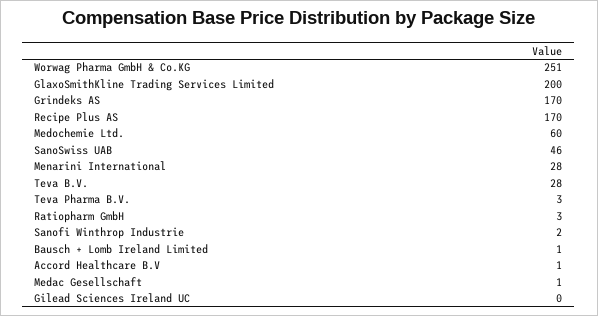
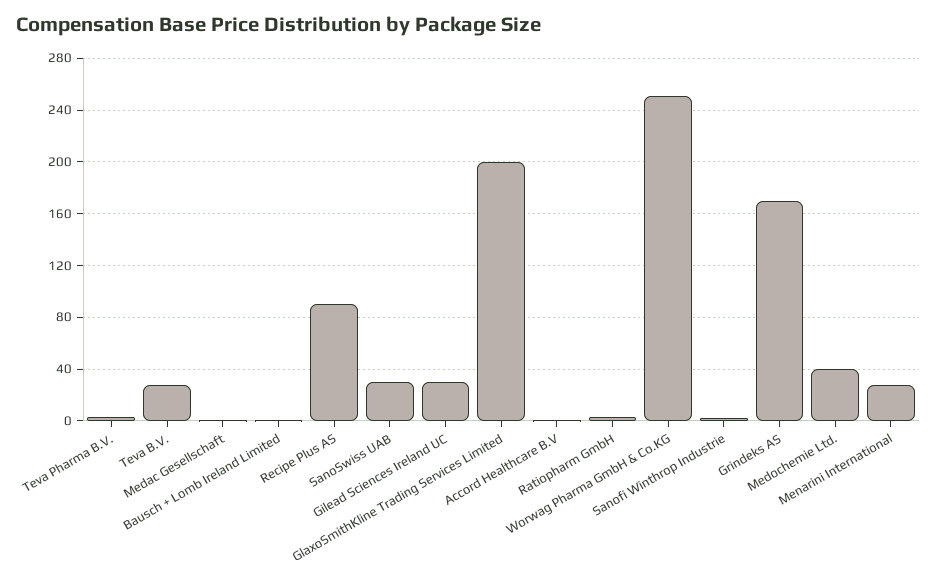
  {
    "Worwag Pharma GmbH & Co.KG": 251,
    "GlaxoSmithKline Trading Services Limited": 200,
    "Grindeks AS": 170,
-   "Recipe Plus AS": 170,
+   "Recipe Plus AS": 90,
-   "Medochemie Ltd.": 60,
+   "Medochemie Ltd.": 40,
-   "SanoSwiss UAB": 46,
+   "SanoSwiss UAB": 30,
    "Menarini International": 28,
    "Teva B.V.": 28,
    "Teva Pharma B.V.": 3,
    "Ratiopharm GmbH": 3,
    "Sanofi Winthrop Industrie": 2,
    "Bausch + Lomb Ireland Limited": 1,
    "Accord Healthcare B.V": 1,
    "Medac Gesellschaft": 1,
-   "Gilead Sciences Ireland UC": 0
+   "Gilead Sciences Ireland UC": 30
  }

